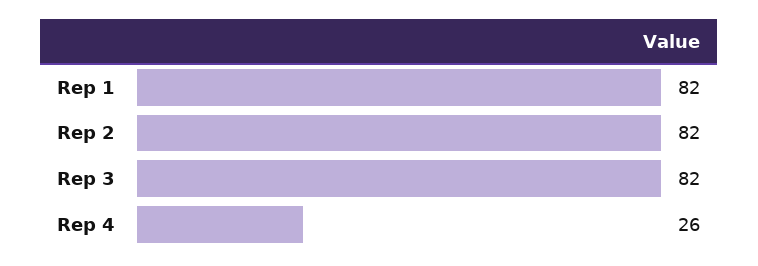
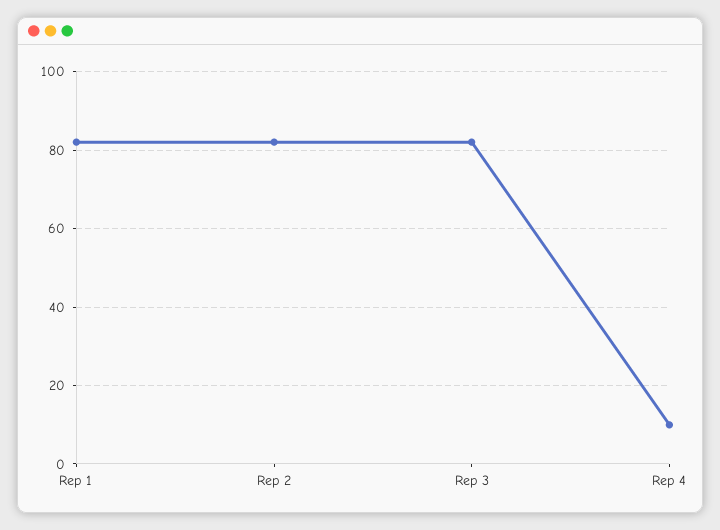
  {
    "Rep 1": 82,
    "Rep 2": 82,
    "Rep 3": 82,
-   "Rep 4": 26
+   "Rep 4": 10
  }

